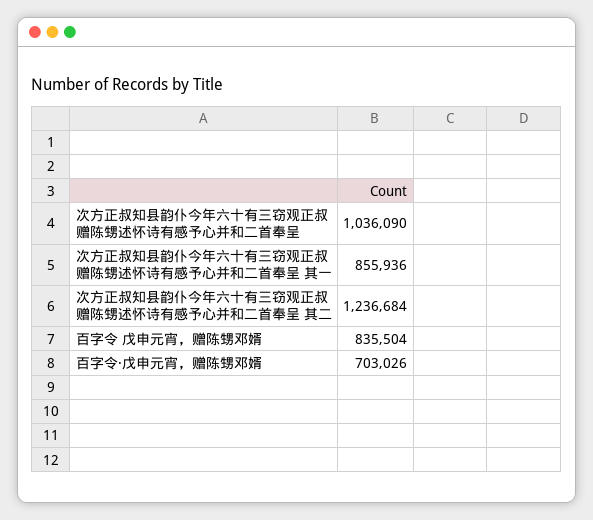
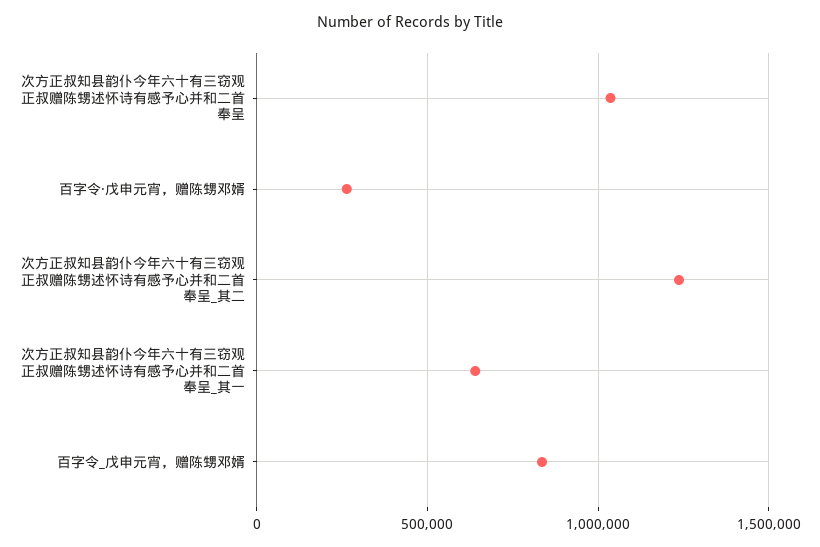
  {
    "次方正叔知县韵仆今年六十有三窃观正叔赠陈甥述怀诗有感予心并和二首奉呈": 1036090,
-   "次方正叔知县韵仆今年六十有三窃观正叔赠陈甥述怀诗有感予心并和二首奉呈 其一": 855936,
+   "次方正叔知县韵仆今年六十有三窃观正叔赠陈甥述怀诗有感予心并和二首奉呈 其一": 650000,
    "次方正叔知县韵仆今年六十有三窃观正叔赠陈甥述怀诗有感予心并和二首奉呈 其二": 1236684,
    "百字令 戊申元宵，赠陈甥邓婿": 835504,
-   "百字令·戊申元宵，赠陈甥邓婿": 703026
+   "百字令·戊申元宵，赠陈甥邓婿": 250000
  }

